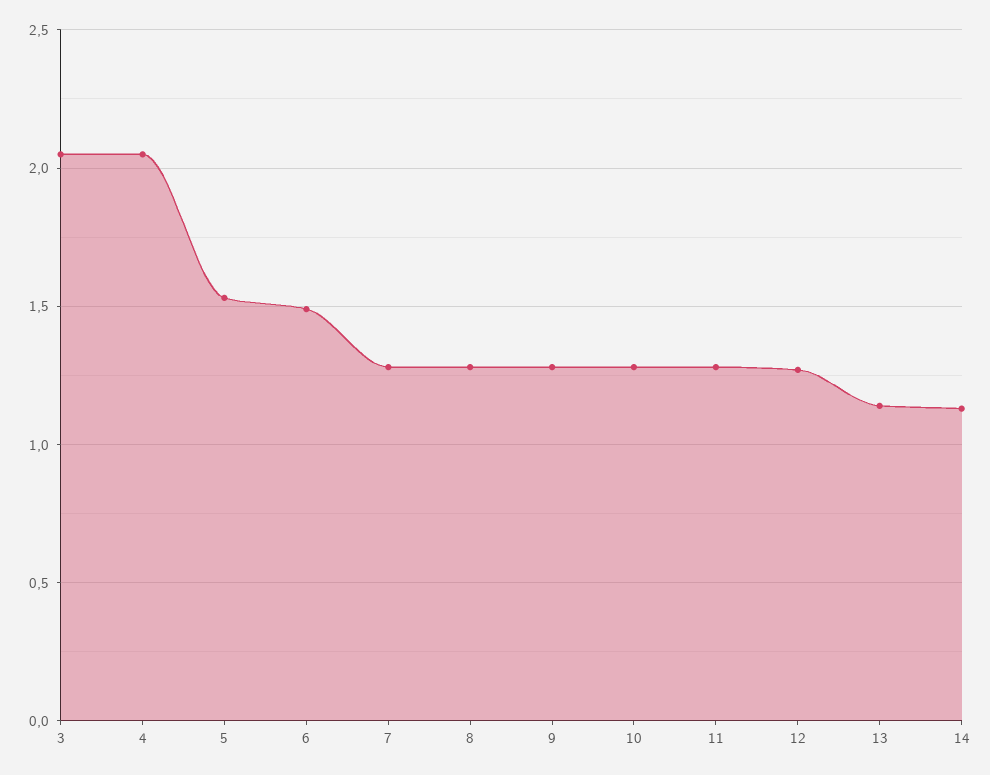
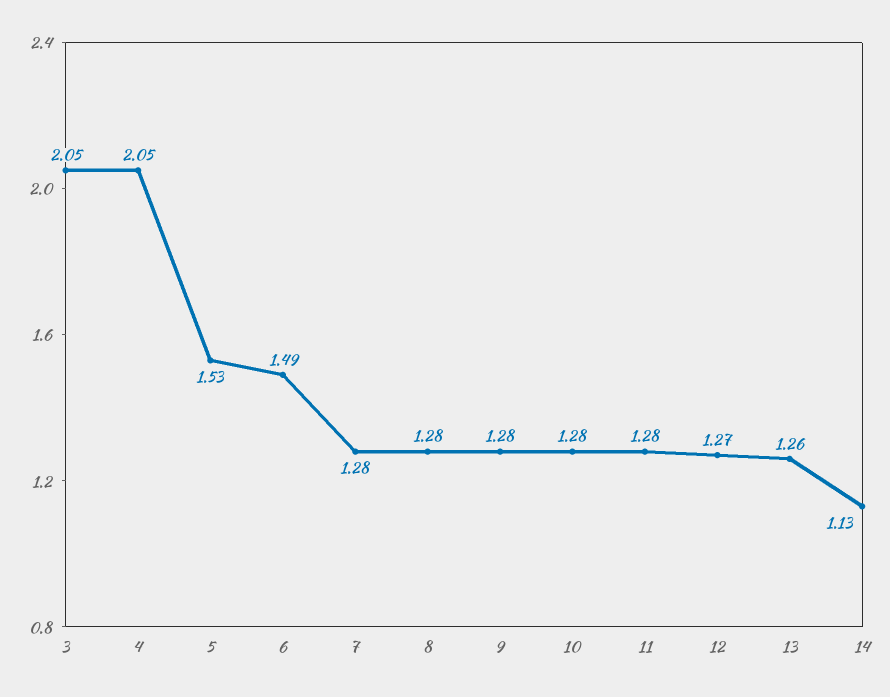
  {
    "3": 2.05,
    "4": 2.05,
    "5": 1.53,
    "6": 1.49,
    "7": 1.28,
    "8": 1.28,
    "9": 1.28,
    "10": 1.28,
    "11": 1.28,
    "12": 1.27,
-   "13": 1.15,
+   "13": 1.26,
    "14": 1.13
  }

